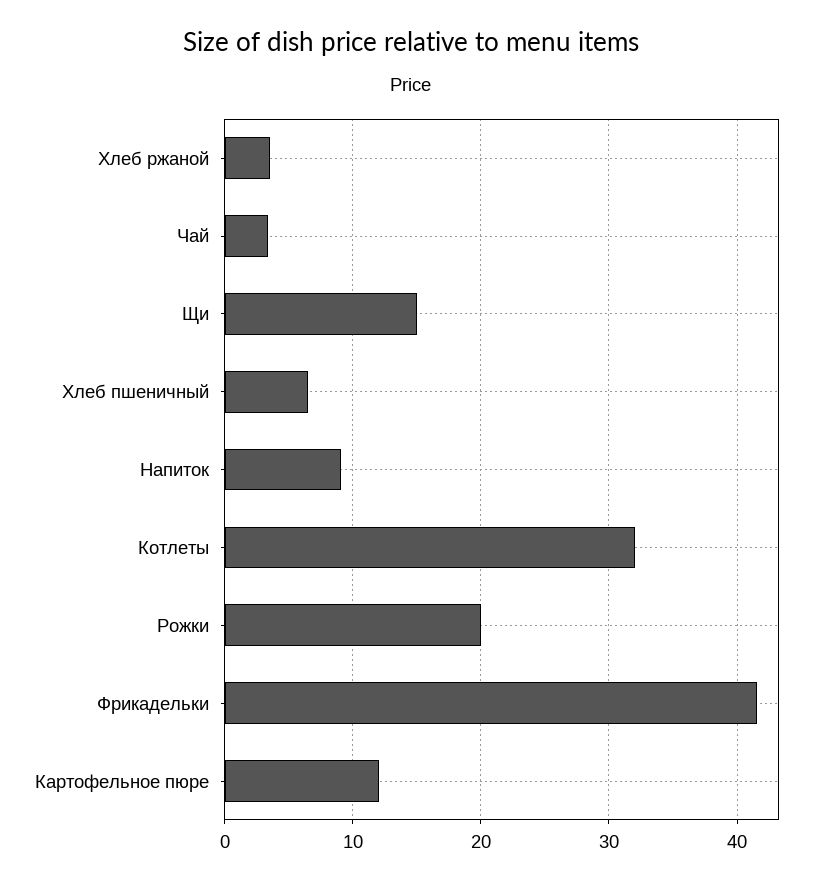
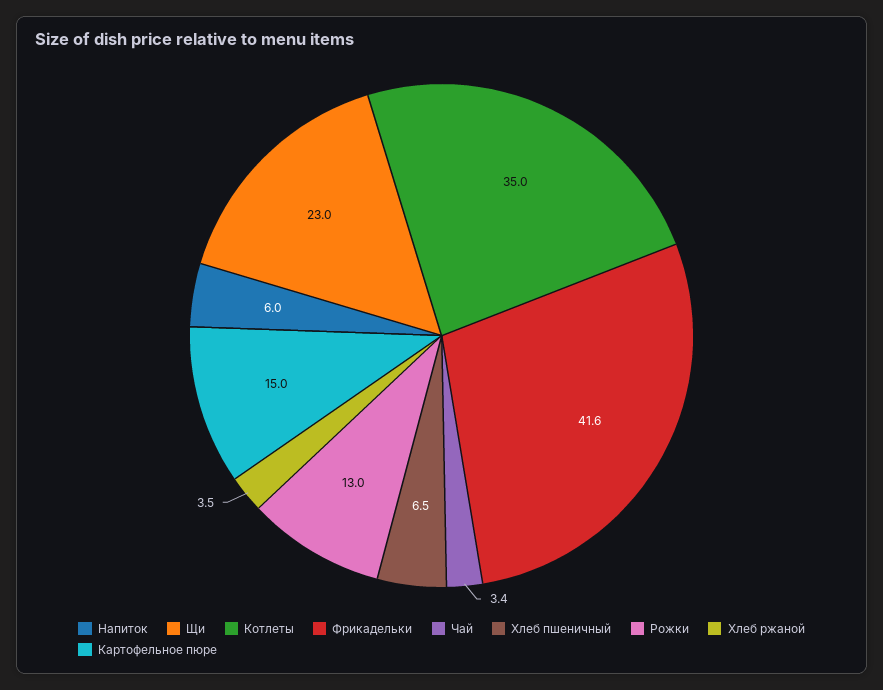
  {
    "Хлеб ржаной": 3.5,
    "Чай": 3.4,
-   "Щи": 15,
+   "Щи": 23,
    "Хлеб пшеничный": 6.5,
-   "Напиток": 9,
+   "Напиток": 6,
-   "Котлеты": 32,
+   "Котлеты": 35,
-   "Рожки": 20,
+   "Рожки": 13,
    "Фрикадельки": 41.6,
-   "Картофельное пюре": 12
+   "Картофельное пюре": 15
  }

